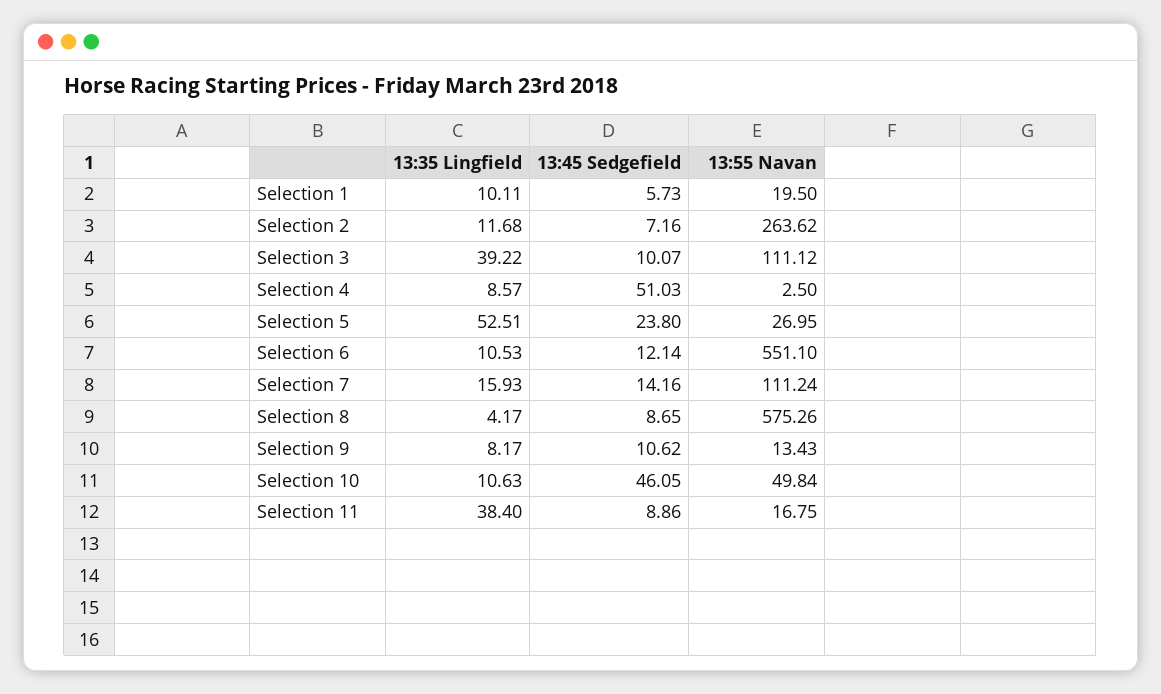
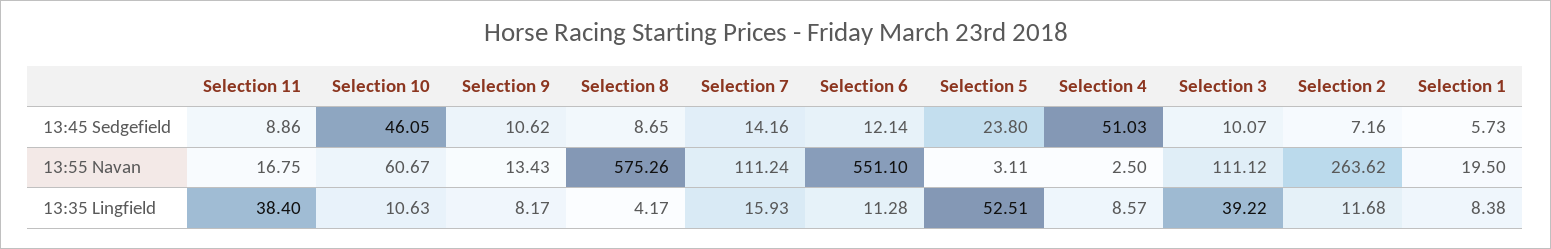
  {
    "13:35 Lingfield": {
-     "Selection 1": 10.11,
+     "Selection 1": 8.38,
      "Selection 2": 11.68,
      "Selection 3": 39.22,
      "Selection 4": 8.57,
      "Selection 5": 52.51,
-     "Selection 6": 10.53,
+     "Selection 6": 11.28,
      "Selection 7": 15.93,
      "Selection 8": 4.17,
      "Selection 9": 8.17,
      "Selection 10": 10.63,
      "Selection 11": 38.4
    },
    "13:45 Sedgefield": {
      "Selection 1": 5.73,
      "Selection 2": 7.16,
      "Selection 3": 10.07,
      "Selection 4": 51.03,
      "Selection 5": 23.8,
      "Selection 6": 12.14,
      "Selection 7": 14.16,
      "Selection 8": 8.65,
      "Selection 9": 10.62,
      "Selection 10": 46.05,
      "Selection 11": 8.86
    },
    "13:55 Navan": {
      "Selection 1": 19.5,
      "Selection 2": 263.62,
      "Selection 3": 111.12,
      "Selection 4": 2.5,
-     "Selection 5": 26.95,
+     "Selection 5": 3.11,
      "Selection 6": 551.1,
      "Selection 7": 111.24,
      "Selection 8": 575.26,
      "Selection 9": 13.43,
-     "Selection 10": 49.84,
+     "Selection 10": 60.67,
      "Selection 11": 16.75
    }
  }

